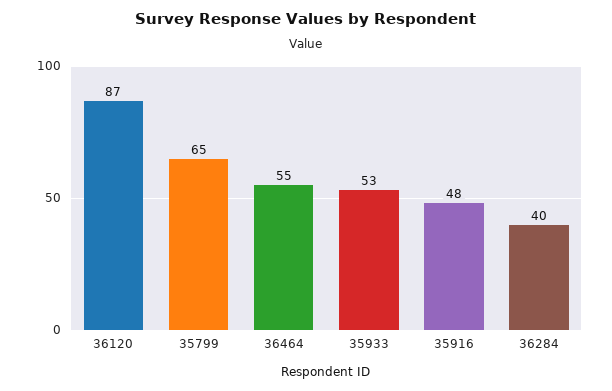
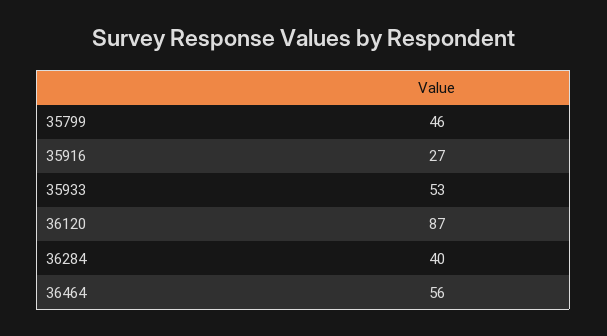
  {
    "36120": 87,
-   "35799": 65,
+   "35799": 46,
-   "36464": 55,
+   "36464": 56,
    "35933": 53,
-   "35916": 48,
+   "35916": 27,
    "36284": 40
  }

